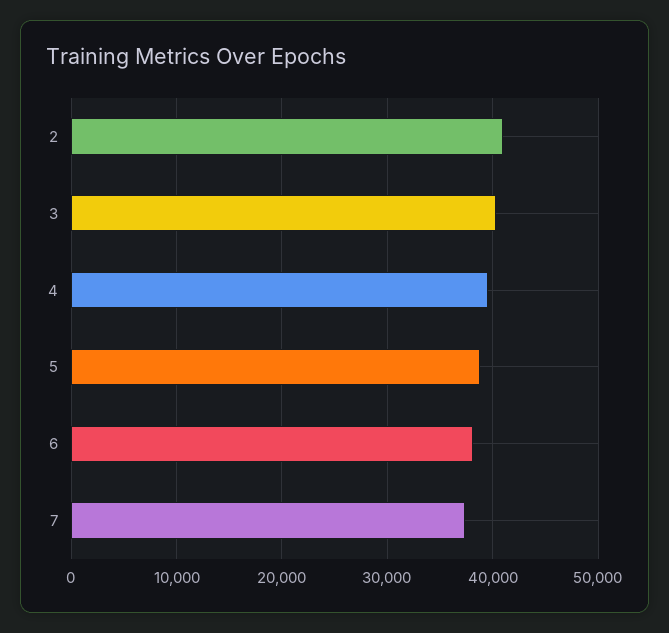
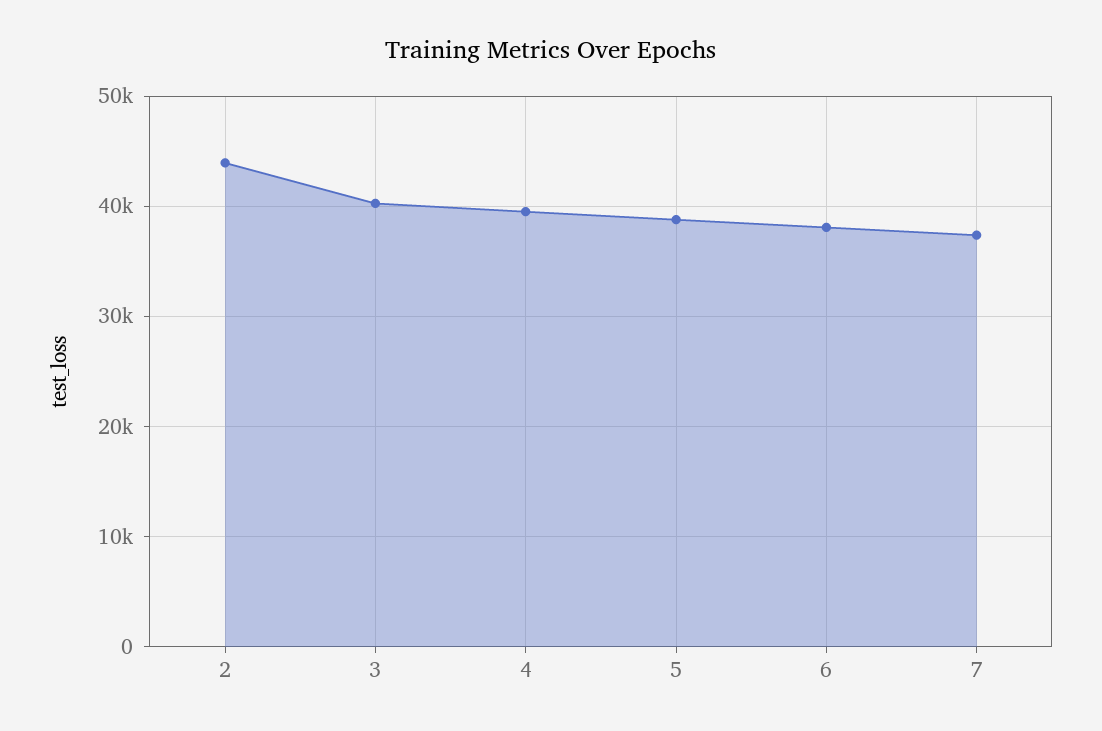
  {
-   "2": 41000,
+   "2": 44000,
    "3": 40000,
    "4": 40000,
    "5": 39000,
    "6": 38000,
    "7": 37000
  }

